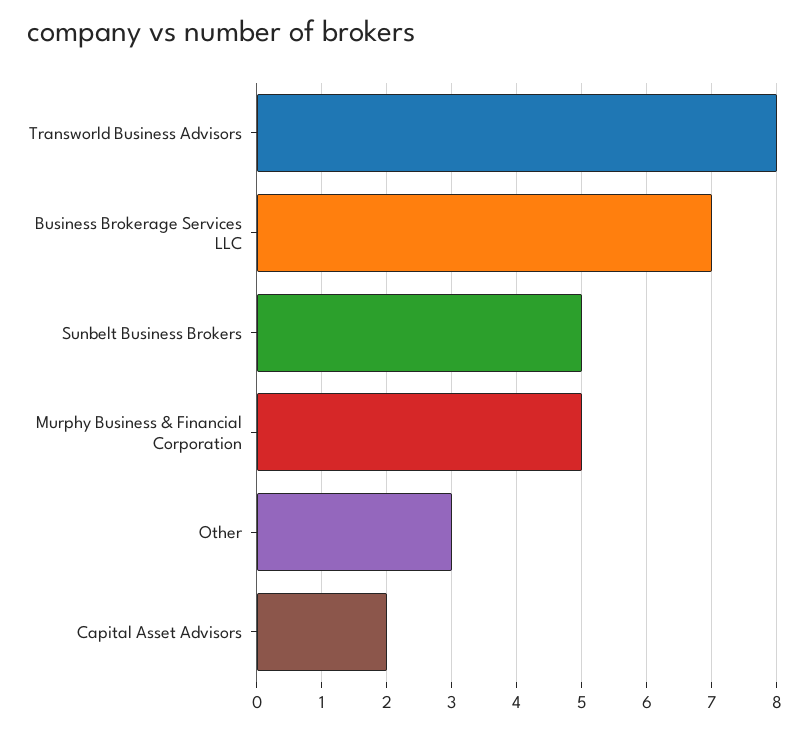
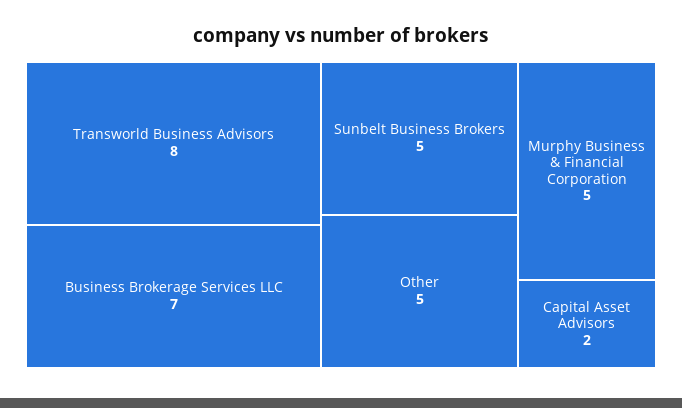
  {
    "Transworld Business Advisors": 8,
    "Business Brokerage Services LLC": 7,
    "Sunbelt Business Brokers": 5,
    "Murphy Business & Financial Corporation": 5,
-   "Other": 3,
+   "Other": 5,
    "Capital Asset Advisors": 2
  }

